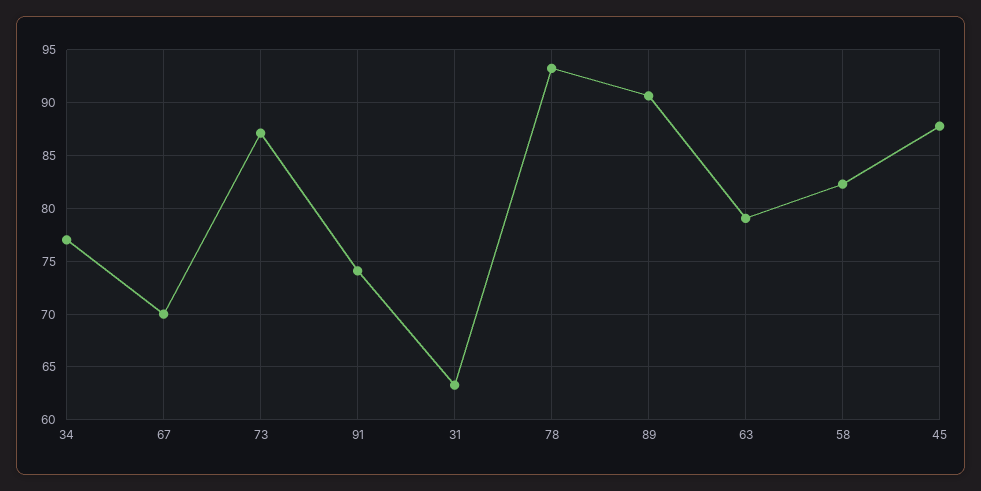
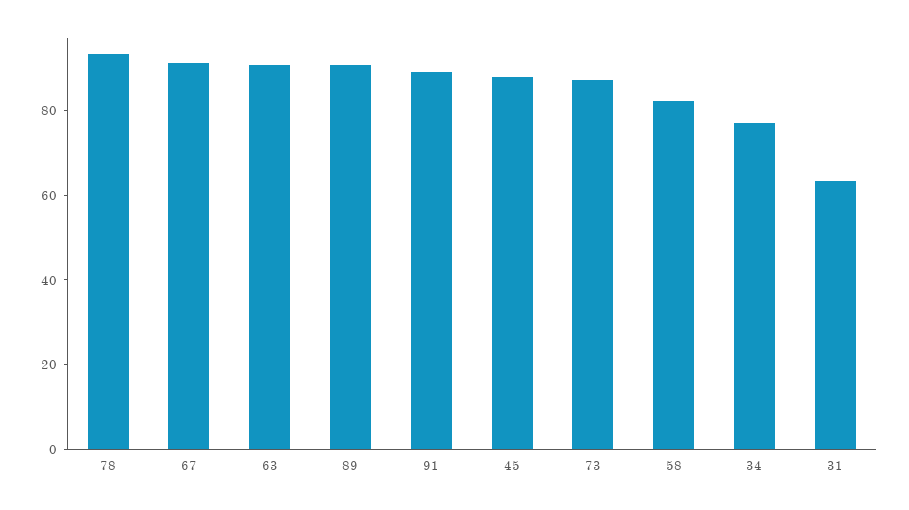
  {
    "34": 77,
-   "67": 70,
+   "67": 90,
    "73": 87,
-   "91": 74,
+   "91": 90,
    "31": 63,
    "78": 93,
    "89": 91,
-   "63": 79,
+   "63": 90,
    "58": 82,
    "45": 88
  }

